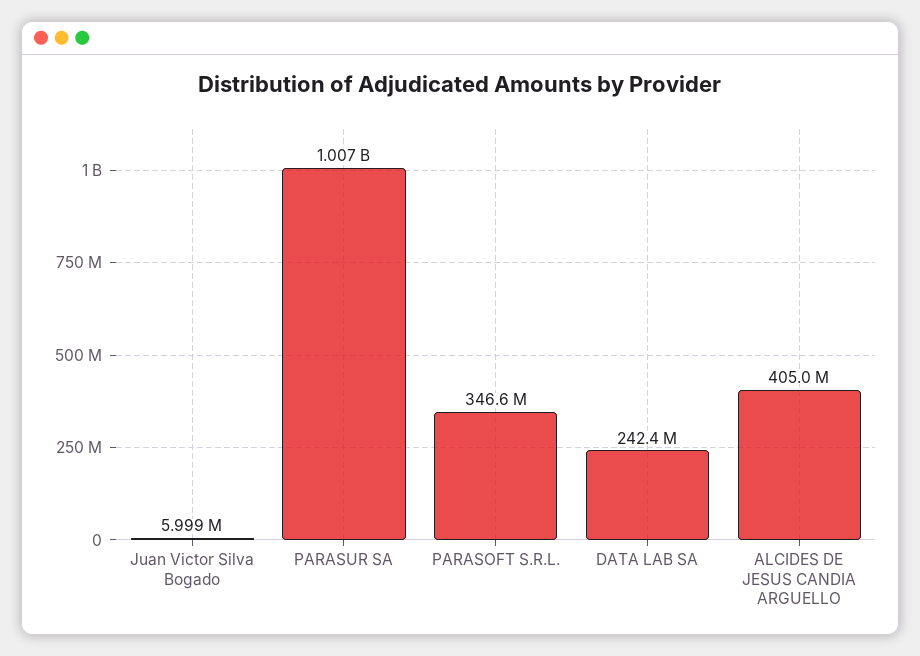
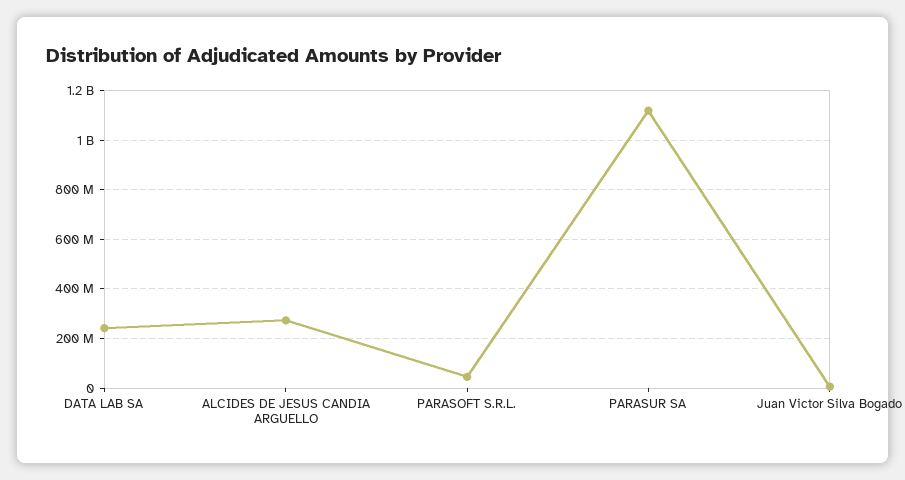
  {
    "Juan Victor Silva Bogado": 5999000,
-   "PARASUR SA": 1007000000,
+   "PARASUR SA": 1125000000,
-   "PARASOFT S.R.L.": 346600000,
+   "PARASOFT S.R.L.": 50000000,
    "DATA LAB SA": 242400000,
-   "ALCIDES DE JESUS CANDIA ARGUELLO": 405000000
+   "ALCIDES DE JESUS CANDIA ARGUELLO": 275000000
  }

